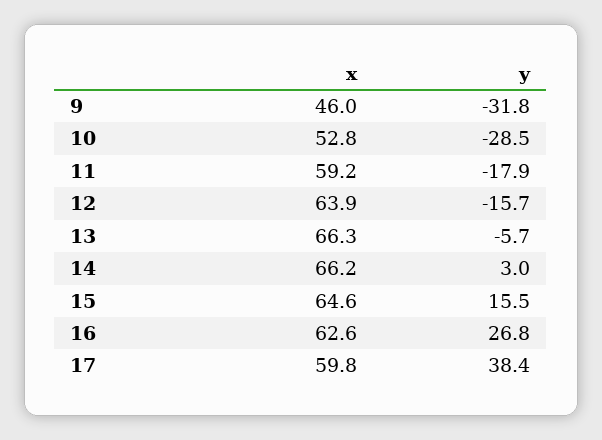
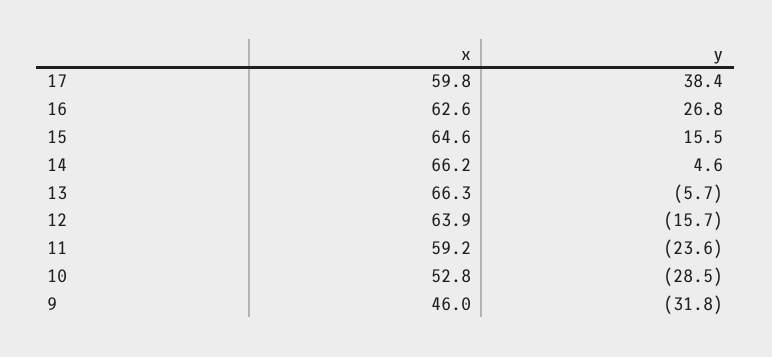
  {
    "x": {
      "9": 46,
      "10": 52.8,
      "11": 59.2,
      "12": 63.9,
      "13": 66.3,
      "14": 66.2,
      "15": 64.6,
      "16": 62.6,
      "17": 59.8
    },
    "y": {
      "9": -31.8,
      "10": -28.5,
-     "11": -17.9,
+     "11": -23.6,
      "12": -15.7,
      "13": -5.7,
-     "14": 3,
+     "14": 4.6,
      "15": 15.5,
      "16": 26.8,
      "17": 38.4
    }
  }

